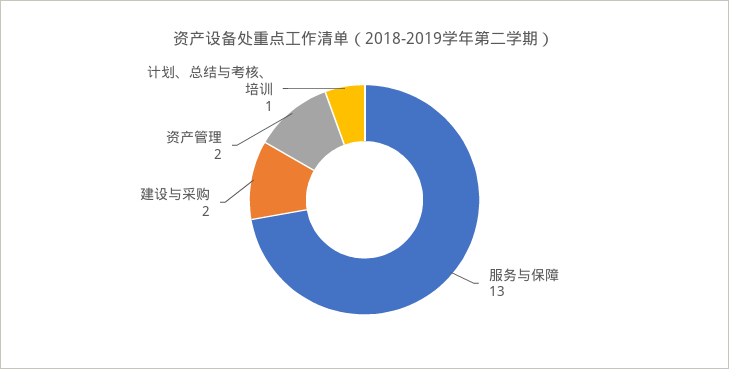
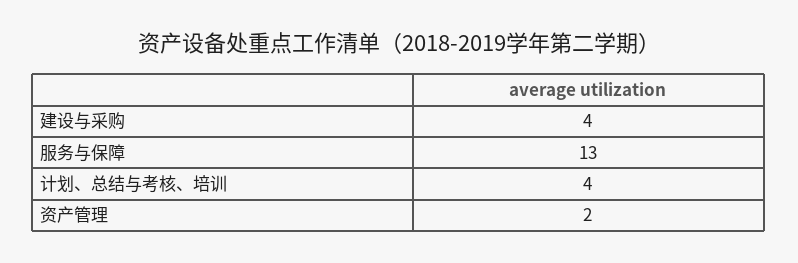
  {
    "服务与保障": 13,
-   "建设与采购": 2,
+   "建设与采购": 4,
    "资产管理": 2,
-   "计划、总结与考核、培训": 1
+   "计划、总结与考核、培训": 4
  }

